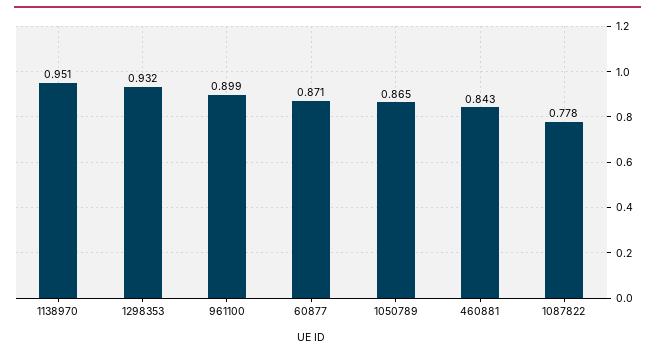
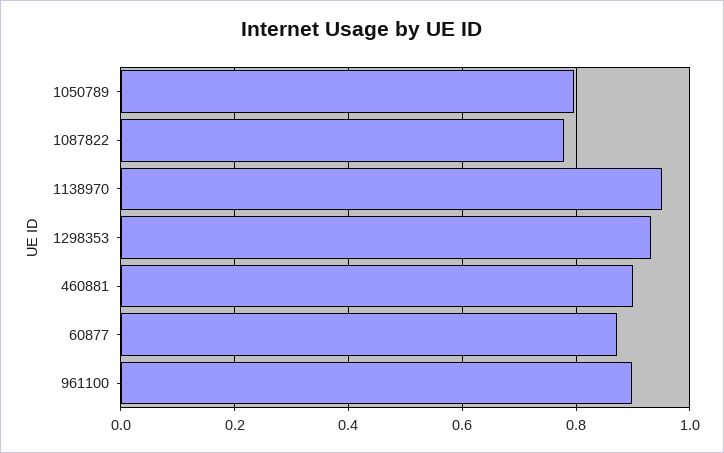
  {
    "1138970": 0.951,
    "1298353": 0.932,
    "961100": 0.899,
    "60877": 0.871,
-   "1050789": 0.865,
+   "1050789": 0.8,
-   "460881": 0.843,
+   "460881": 0.9,
    "1087822": 0.778
  }

